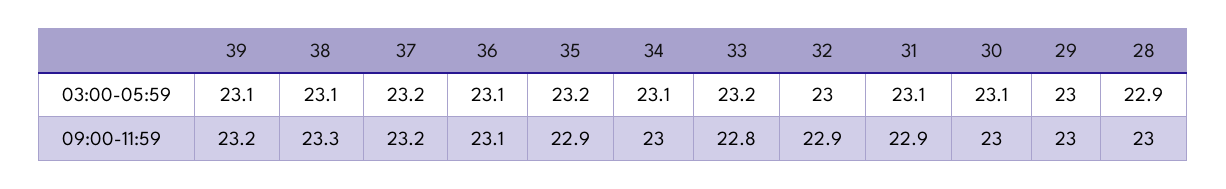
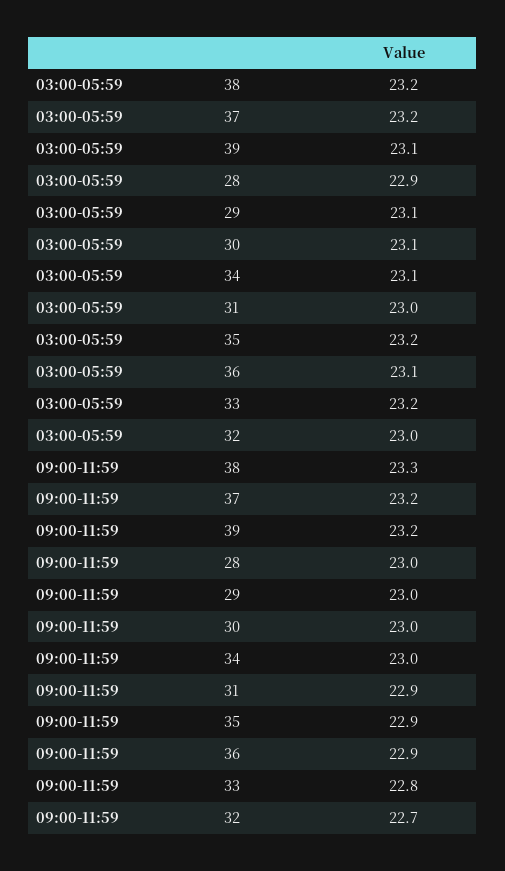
  {
    "39": {
      "03:00-05:59": 23.1,
      "09:00-11:59": 23.2
    },
    "38": {
-     "03:00-05:59": 23.1,
+     "03:00-05:59": 23.2,
      "09:00-11:59": 23.3
    },
    "37": {
      "03:00-05:59": 23.2,
      "09:00-11:59": 23.2
    },
    "36": {
      "03:00-05:59": 23.1,
-     "09:00-11:59": 23.1
+     "09:00-11:59": 22.9
    },
    "35": {
      "03:00-05:59": 23.2,
      "09:00-11:59": 22.9
    },
    "34": {
      "03:00-05:59": 23.1,
      "09:00-11:59": 23
    },
    "33": {
      "03:00-05:59": 23.2,
      "09:00-11:59": 22.8
    },
    "32": {
      "03:00-05:59": 23,
-     "09:00-11:59": 22.9
+     "09:00-11:59": 22.7
    },
    "31": {
-     "03:00-05:59": 23.1,
+     "03:00-05:59": 23,
      "09:00-11:59": 22.9
    },
    "30": {
      "03:00-05:59": 23.1,
      "09:00-11:59": 23
    },
    "29": {
-     "03:00-05:59": 23,
+     "03:00-05:59": 23.1,
      "09:00-11:59": 23
    },
    "28": {
      "03:00-05:59": 22.9,
      "09:00-11:59": 23
    }
  }

